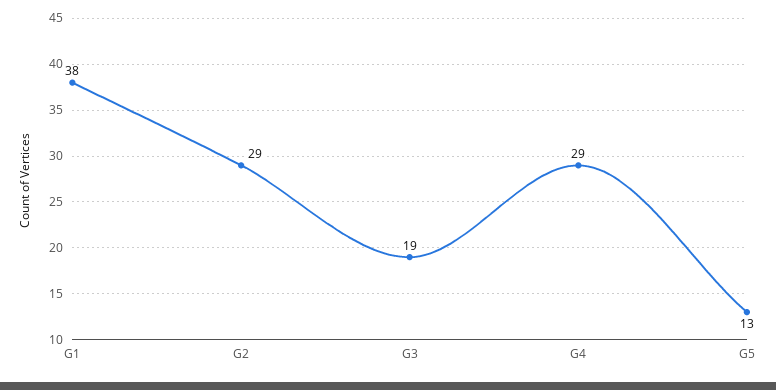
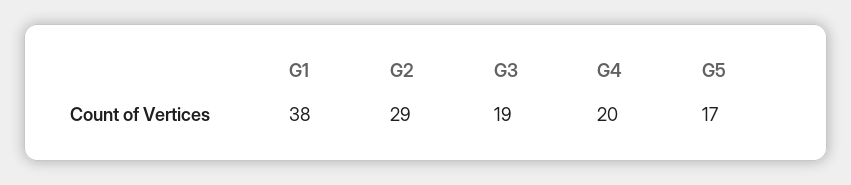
  {
    "G1": 38,
    "G2": 29,
    "G3": 19,
-   "G4": 29,
+   "G4": 20,
-   "G5": 13
+   "G5": 17
  }

